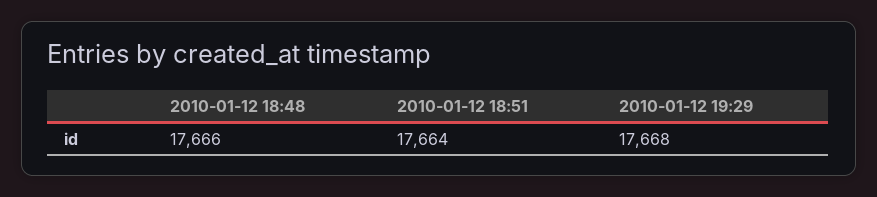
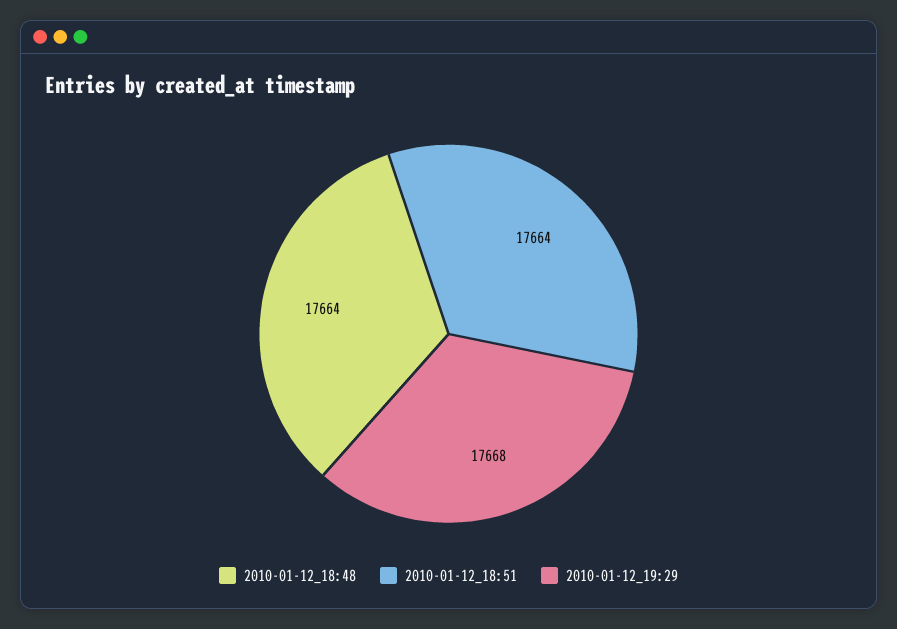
  {
-   "2010-01-12 18:48": 17666,
+   "2010-01-12 18:48": 17664,
    "2010-01-12 18:51": 17664,
    "2010-01-12 19:29": 17668
  }

